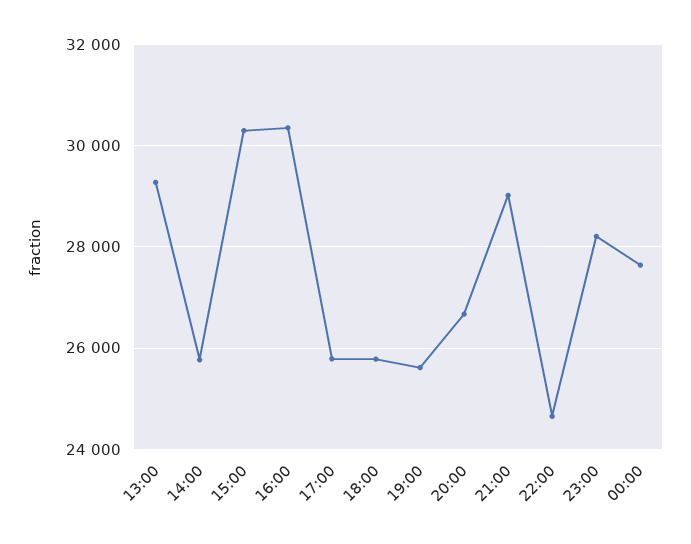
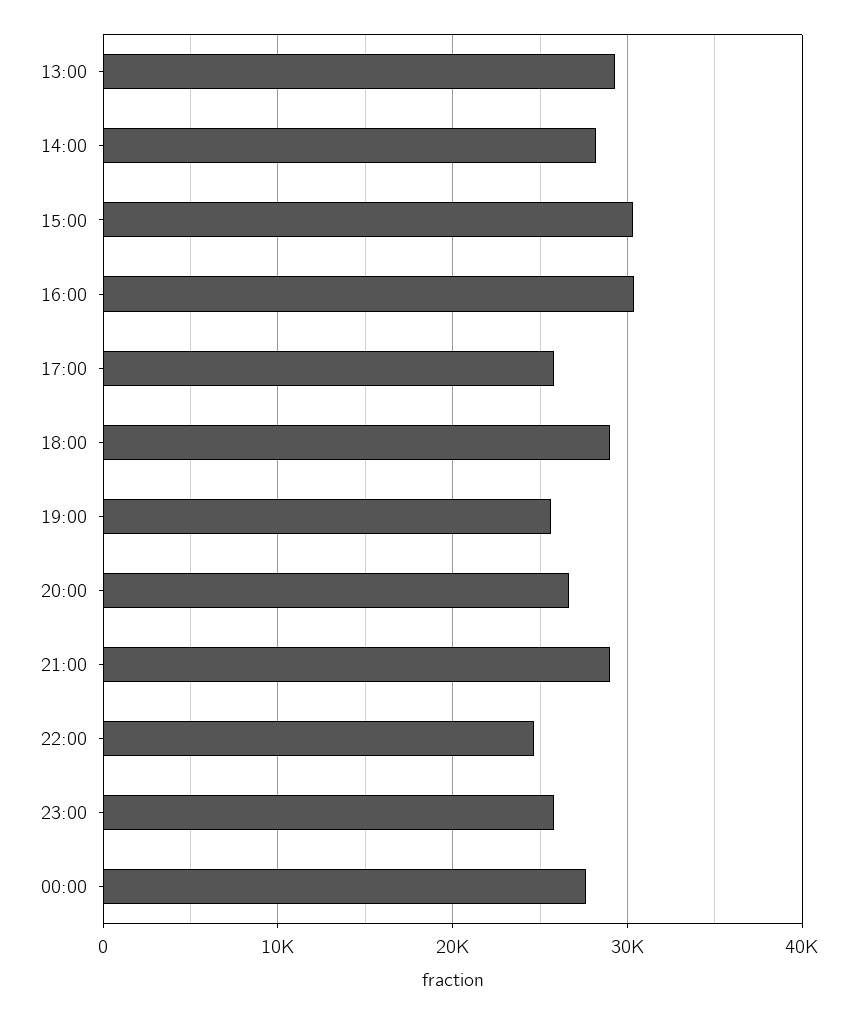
  {
    "13:00": 29200,
-   "14:00": 25800,
+   "14:00": 28000,
    "15:00": 30200,
    "16:00": 30400,
    "17:00": 25800,
-   "18:00": 25800,
+   "18:00": 29000,
    "19:00": 25600,
    "20:00": 26600,
    "21:00": 29000,
    "22:00": 24600,
-   "23:00": 28200,
+   "23:00": 26000,
    "00:00": 27600
  }

